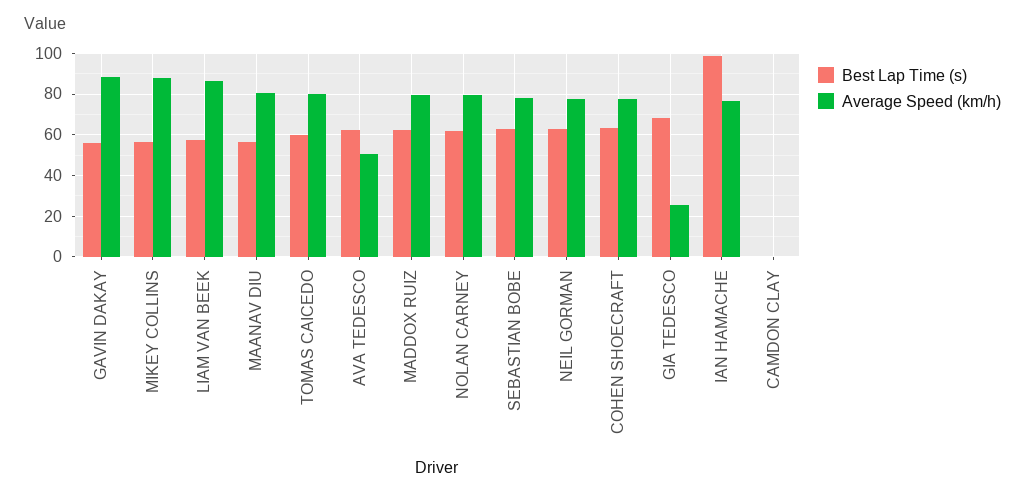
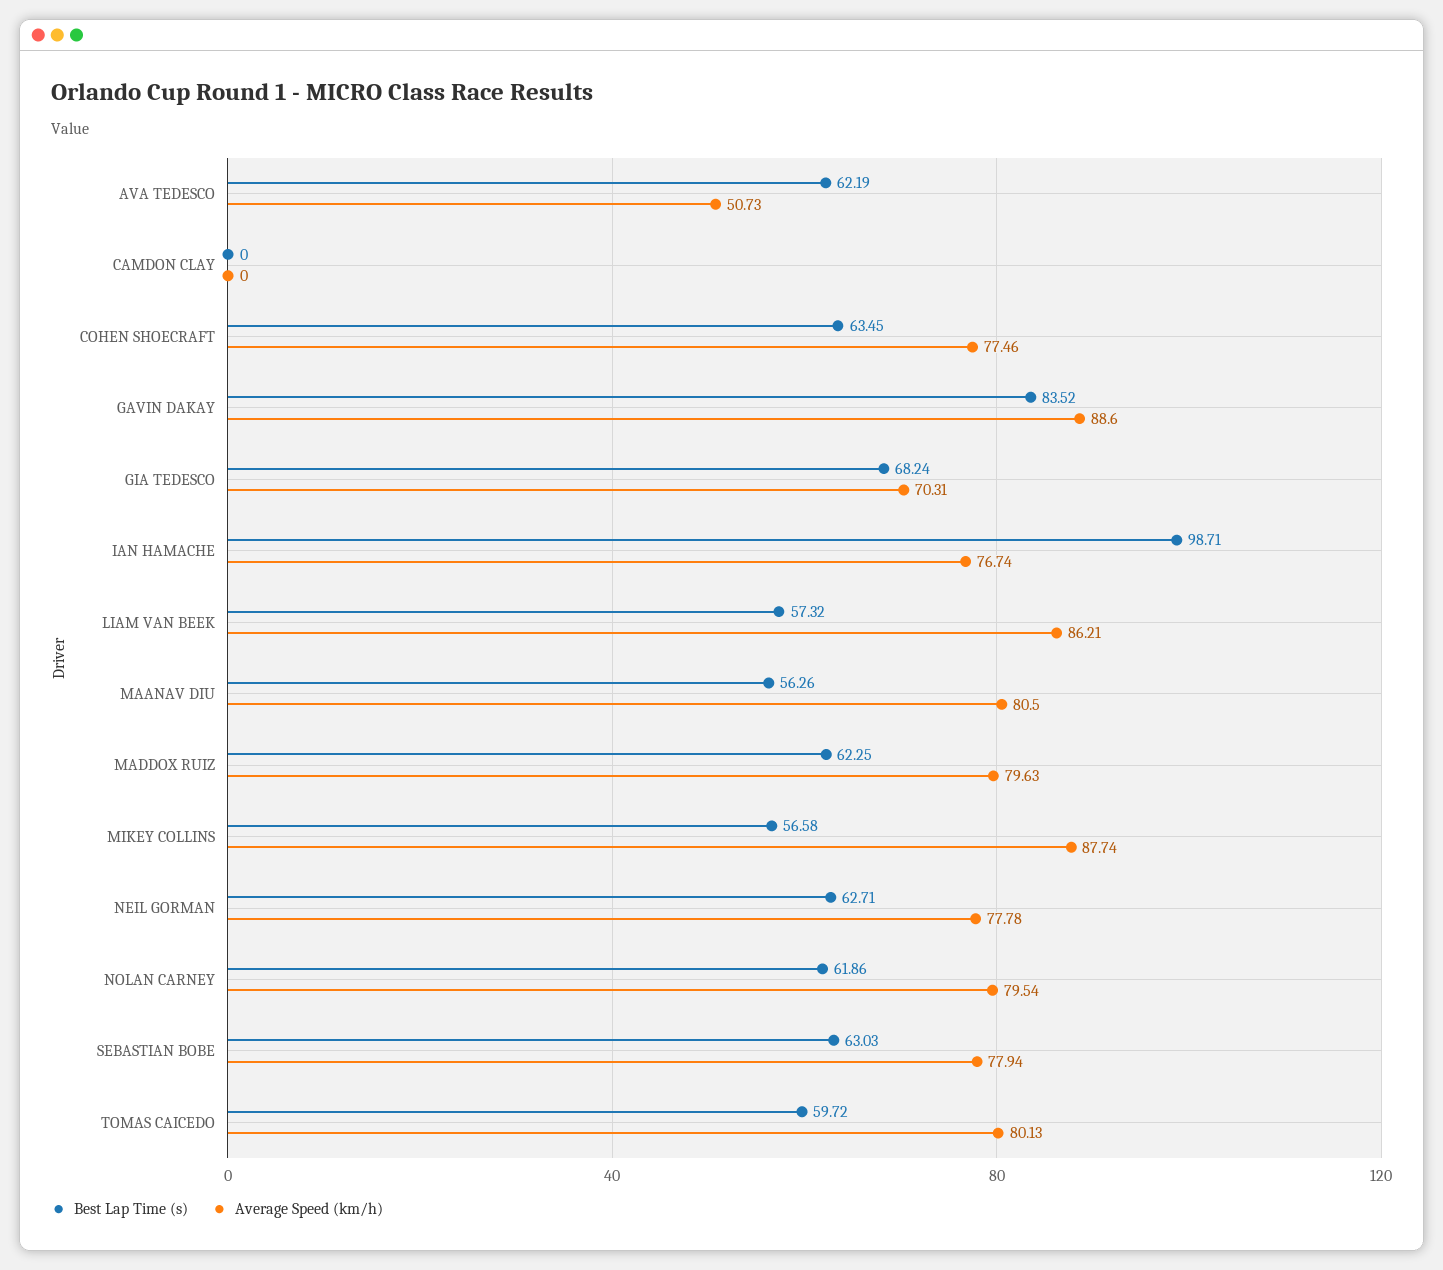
  {
    "Best Lap Time (s)": {
-     "GAVIN DAKAY": 55,
+     "GAVIN DAKAY": 83.52,
      "MIKEY COLLINS": 56.58,
      "LIAM VAN BEEK": 57.32,
      "MAANAV DIU": 56.26,
      "TOMAS CAICEDO": 59.72,
      "AVA TEDESCO": 62.19,
      "MADDOX RUIZ": 62.25,
      "NOLAN CARNEY": 61.86,
      "SEBASTIAN BOBE": 63.03,
      "NEIL GORMAN": 62.71,
      "COHEN SHOECRAFT": 63.45,
      "GIA TEDESCO": 68.24,
      "IAN HAMACHE": 98.71,
      "CAMDON CLAY": 0
    },
    "Average Speed (km/h)": {
      "GAVIN DAKAY": 88.6,
      "MIKEY COLLINS": 87.74,
      "LIAM VAN BEEK": 86.21,
      "MAANAV DIU": 80.5,
      "TOMAS CAICEDO": 80.13,
      "AVA TEDESCO": 50.73,
      "MADDOX RUIZ": 79.63,
      "NOLAN CARNEY": 79.54,
      "SEBASTIAN BOBE": 77.94,
      "NEIL GORMAN": 77.78,
      "COHEN SHOECRAFT": 77.46,
-     "GIA TEDESCO": 25,
+     "GIA TEDESCO": 70.31,
      "IAN HAMACHE": 76.74,
      "CAMDON CLAY": 0
    }
  }

